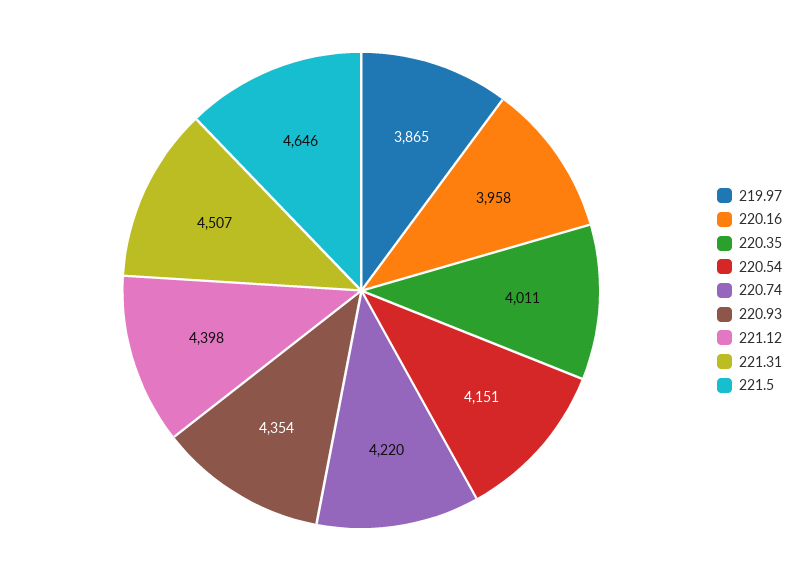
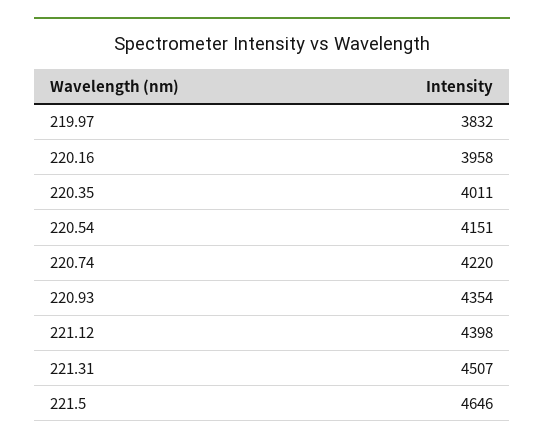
  {
-   "219.97": 3865,
+   "219.97": 3832,
    "220.16": 3958,
    "220.35": 4011,
    "220.54": 4151,
    "220.74": 4220,
    "220.93": 4354,
    "221.12": 4398,
    "221.31": 4507,
    "221.5": 4646
  }

